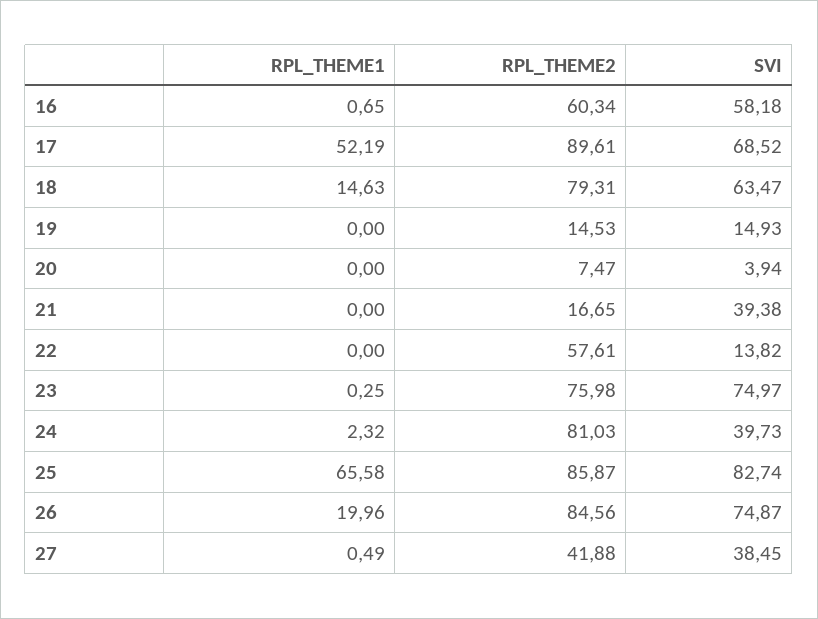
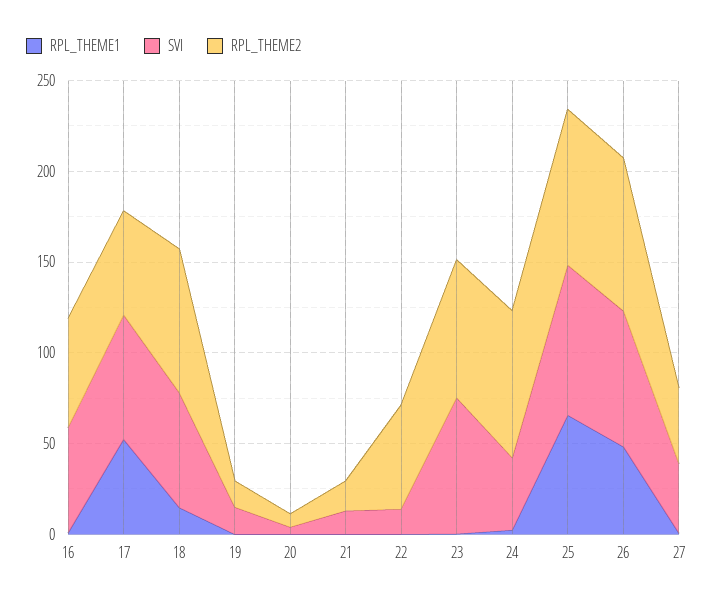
  {
    "RPL_THEME1": {
      "16": 0.65,
      "17": 52.19,
      "18": 14.63,
      "19": 0,
      "20": 0,
      "21": 0,
      "22": 0,
      "23": 0.25,
      "24": 2.32,
      "25": 65.58,
-     "26": 19.96,
+     "26": 50,
      "27": 0.49
    },
    "RPL_THEME2": {
      "16": 60.34,
-     "17": 89.61,
+     "17": 60,
      "18": 79.31,
      "19": 14.53,
      "20": 7.47,
      "21": 16.65,
      "22": 57.61,
      "23": 75.98,
      "24": 81.03,
      "25": 85.87,
      "26": 84.56,
      "27": 41.88
    },
    "SVI": {
      "16": 58.18,
      "17": 68.52,
      "18": 63.47,
      "19": 14.93,
      "20": 3.94,
-     "21": 39.38,
+     "21": 10,
      "22": 13.82,
      "23": 74.97,
      "24": 39.73,
      "25": 82.74,
      "26": 74.87,
      "27": 38.45
    }
  }

